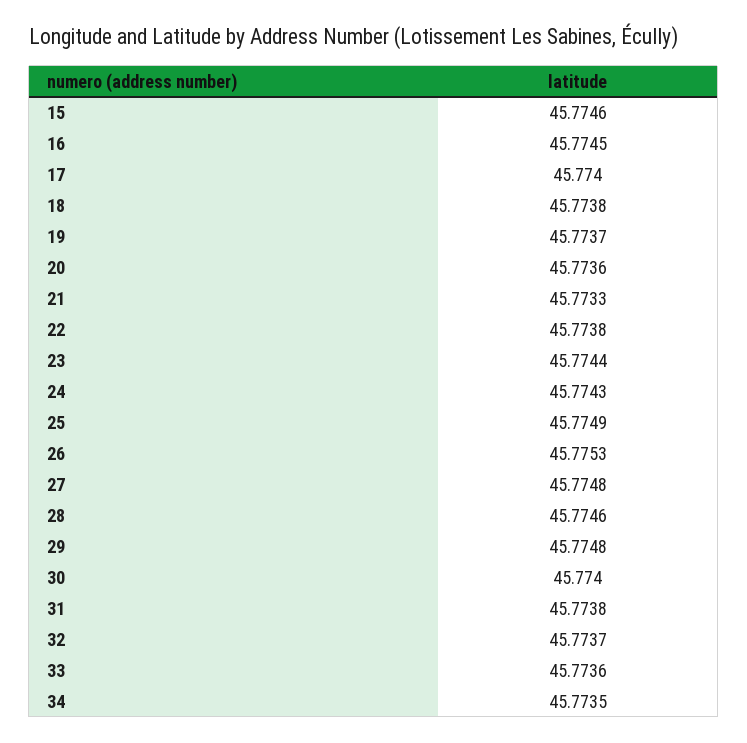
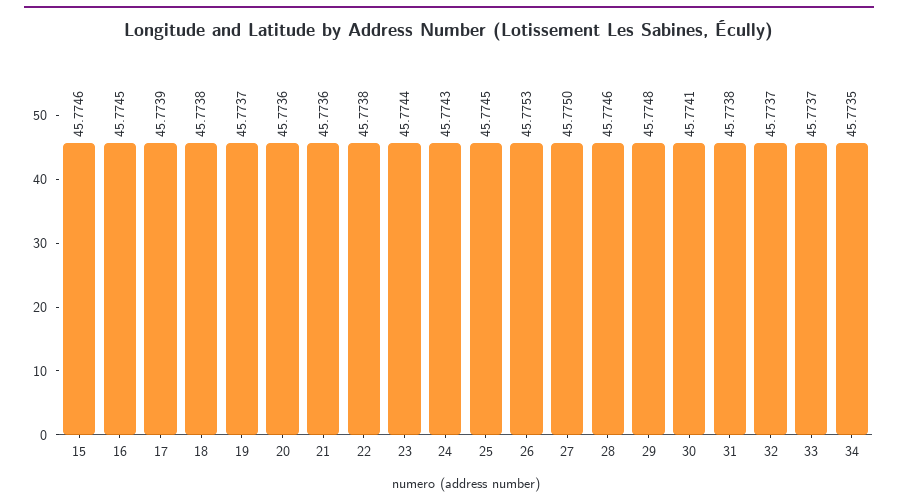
  {
    "15": 45.7746,
    "16": 45.7745,
-   "17": 45.774,
+   "17": 45.7739,
    "18": 45.7738,
    "19": 45.7737,
    "20": 45.7736,
-   "21": 45.7733,
+   "21": 45.7736,
    "22": 45.7738,
    "23": 45.7744,
    "24": 45.7743,
-   "25": 45.7749,
+   "25": 45.7745,
    "26": 45.7753,
-   "27": 45.7748,
+   "27": 45.775,
    "28": 45.7746,
    "29": 45.7748,
-   "30": 45.774,
+   "30": 45.7741,
    "31": 45.7738,
    "32": 45.7737,
-   "33": 45.7736,
+   "33": 45.7737,
    "34": 45.7735
  }

